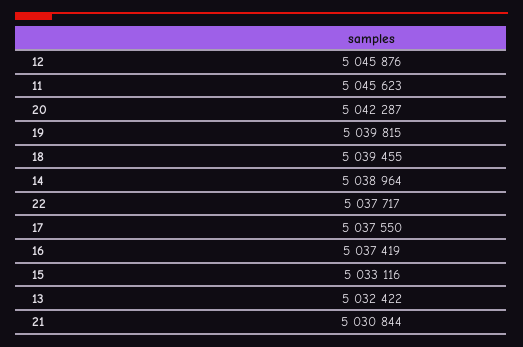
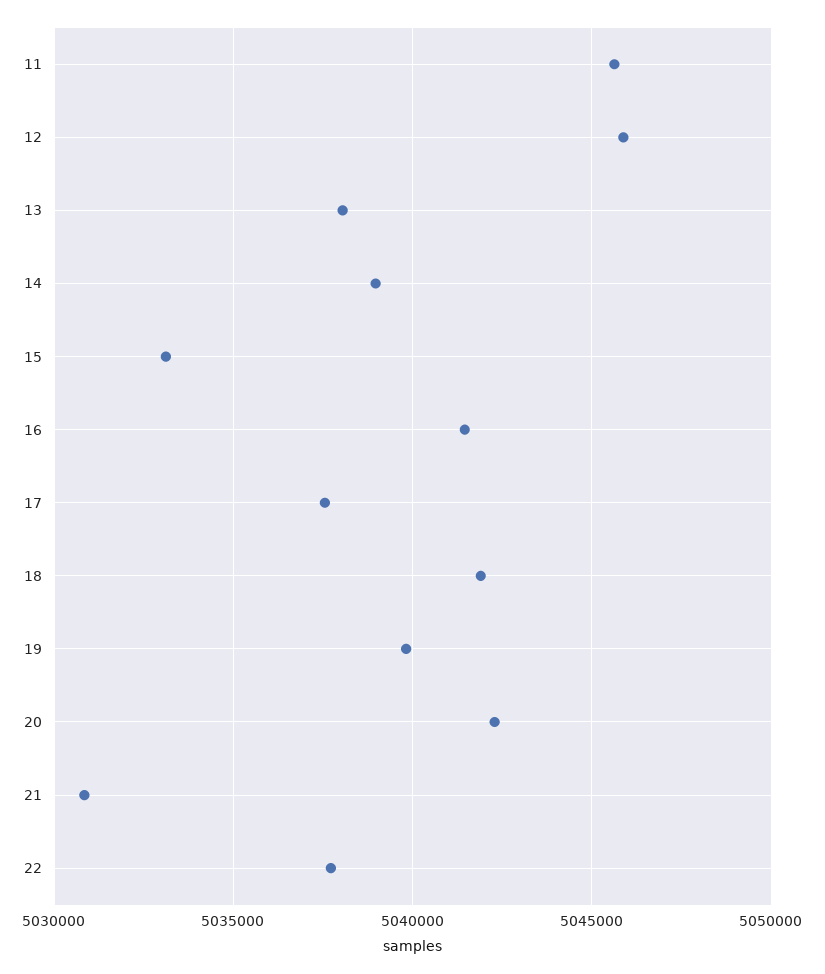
  {
    "12": 5045876,
    "11": 5045623,
    "20": 5042287,
    "19": 5039815,
-   "18": 5039455,
+   "18": 5042000,
    "14": 5038964,
    "22": 5037717,
    "17": 5037550,
-   "16": 5037419,
+   "16": 5041500,
    "15": 5033116,
-   "13": 5032422,
+   "13": 5038000,
    "21": 5030844
  }

